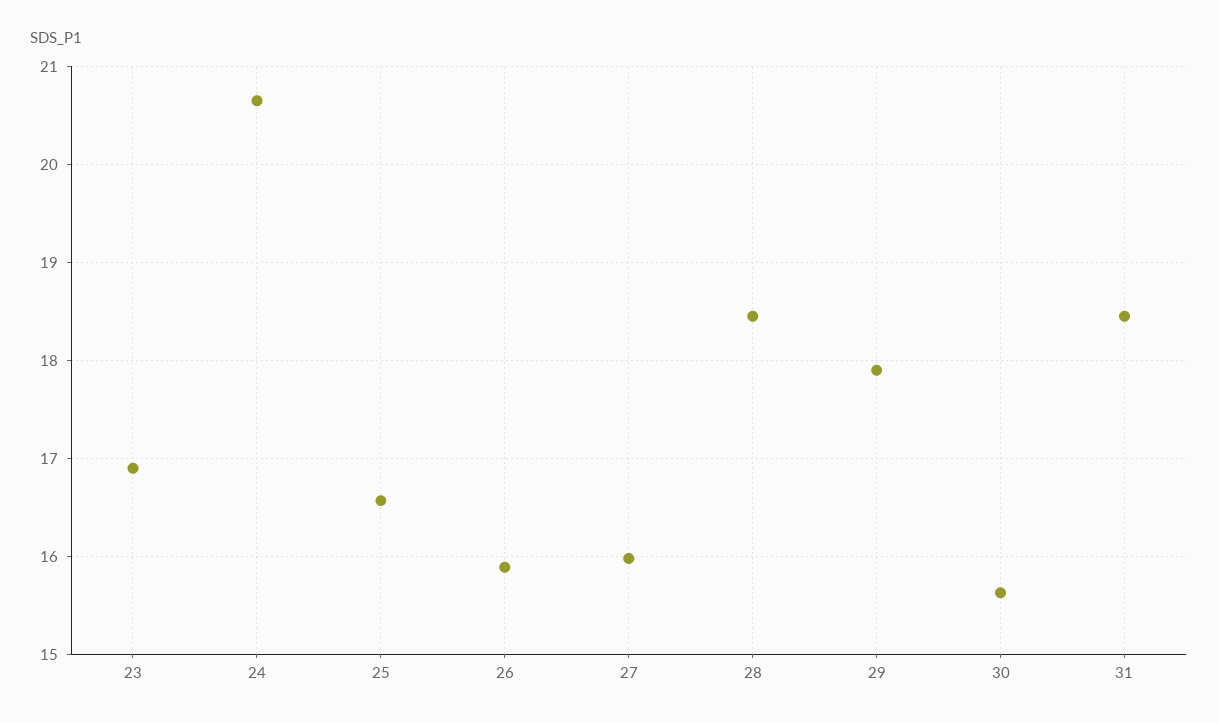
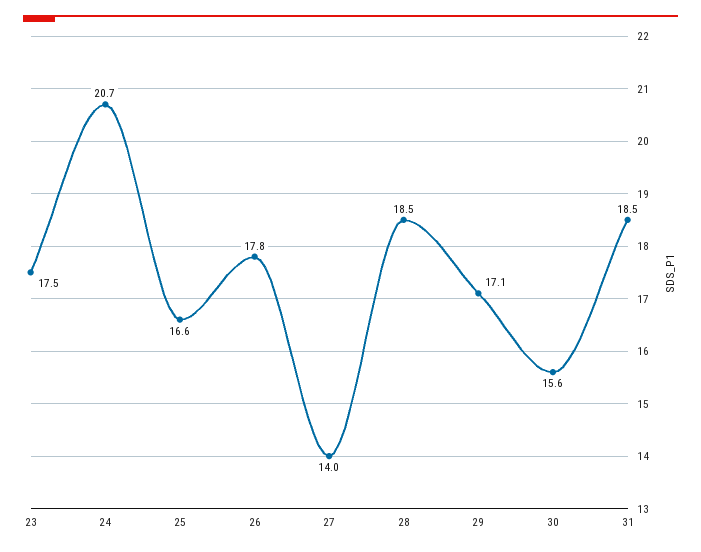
  {
-   "23": 16.9,
+   "23": 17.5,
    "24": 20.7,
    "25": 16.6,
-   "26": 15.9,
+   "26": 17.8,
-   "27": 16,
+   "27": 14,
    "28": 18.5,
-   "29": 17.9,
+   "29": 17.1,
    "30": 15.6,
    "31": 18.5
  }

